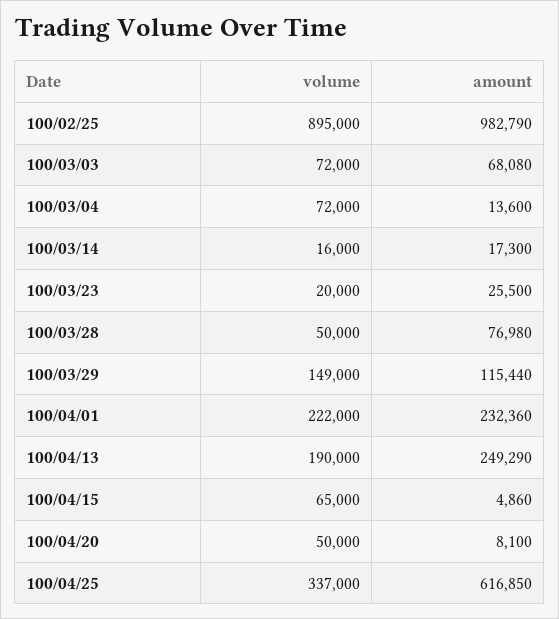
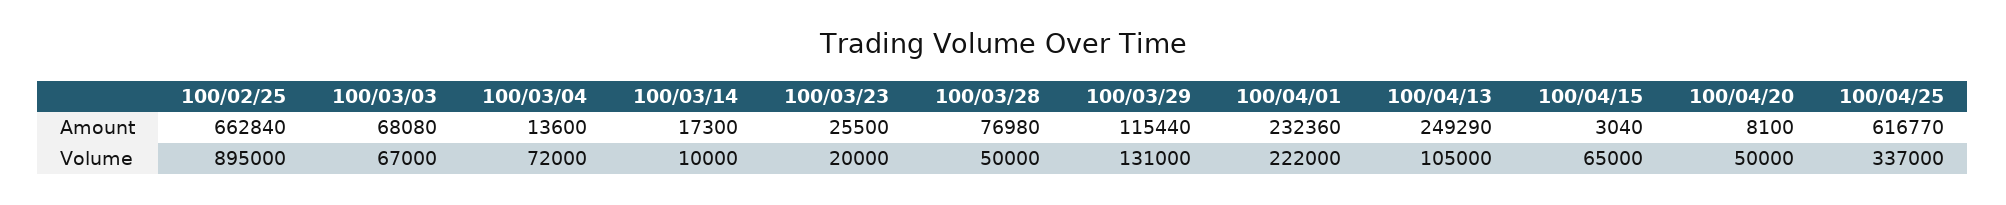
  {
    "volume": {
      "100/02/25": 895000,
-     "100/03/03": 72000,
+     "100/03/03": 67000,
      "100/03/04": 72000,
-     "100/03/14": 16000,
+     "100/03/14": 10000,
      "100/03/23": 20000,
      "100/03/28": 50000,
-     "100/03/29": 149000,
+     "100/03/29": 131000,
      "100/04/01": 222000,
-     "100/04/13": 190000,
+     "100/04/13": 105000,
      "100/04/15": 65000,
      "100/04/20": 50000,
      "100/04/25": 337000
    },
    "amount": {
-     "100/02/25": 982790,
+     "100/02/25": 662840,
      "100/03/03": 68080,
      "100/03/04": 13600,
      "100/03/14": 17300,
      "100/03/23": 25500,
      "100/03/28": 76980,
      "100/03/29": 115440,
      "100/04/01": 232360,
      "100/04/13": 249290,
-     "100/04/15": 4860,
+     "100/04/15": 3040,
      "100/04/20": 8100,
-     "100/04/25": 616850
+     "100/04/25": 616770
    }
  }

